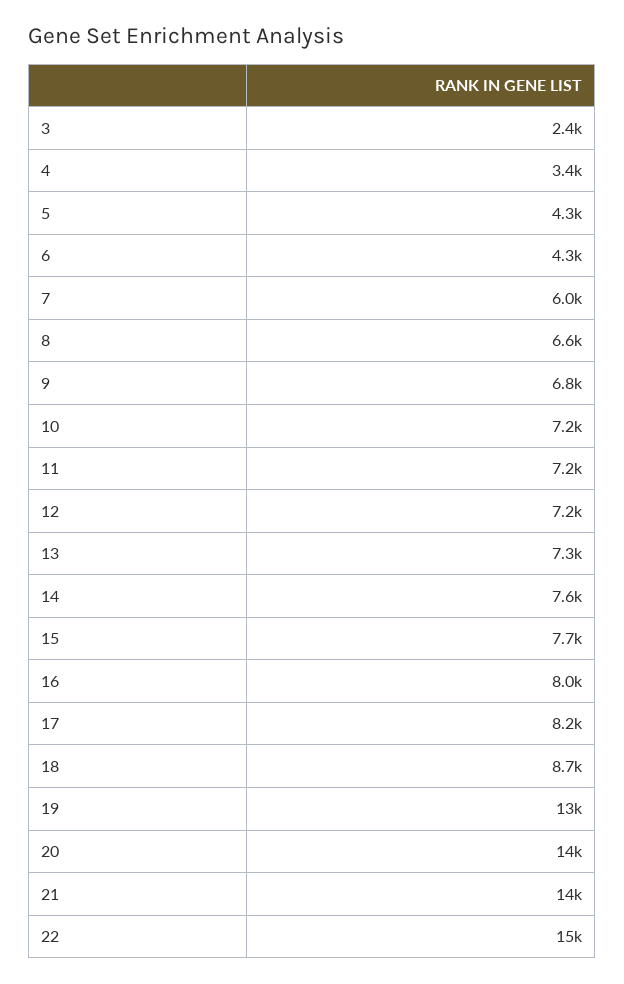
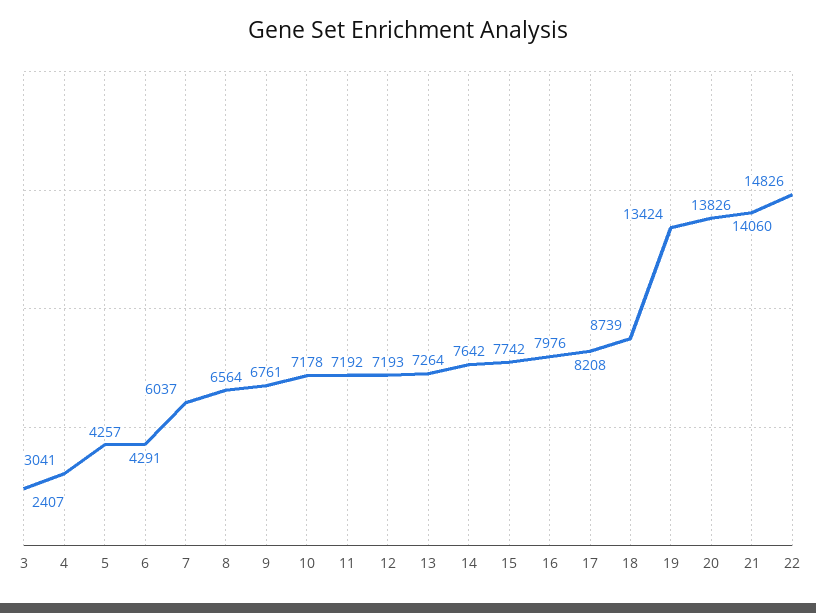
  {
    "3": 2407,
-   "4": 3400,
+   "4": 3041,
    "5": 4257,
    "6": 4291,
    "7": 6037,
    "8": 6564,
    "9": 6761,
    "10": 7178,
    "11": 7192,
    "12": 7193,
    "13": 7264,
    "14": 7642,
    "15": 7742,
    "16": 7976,
    "17": 8208,
    "18": 8739,
    "19": 13424,
    "20": 13826,
    "21": 14060,
    "22": 14826
  }

